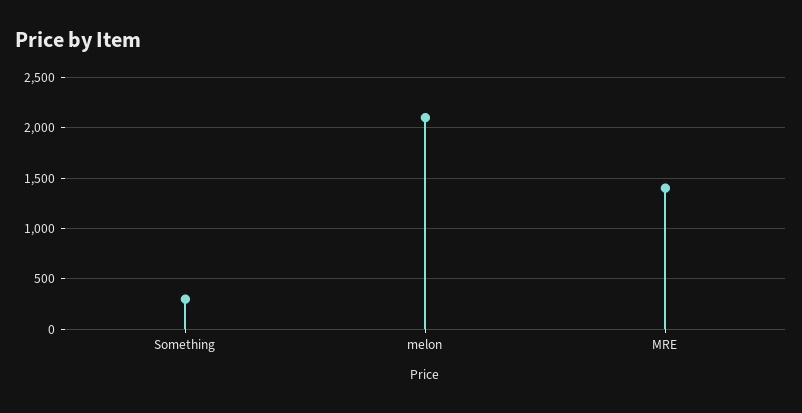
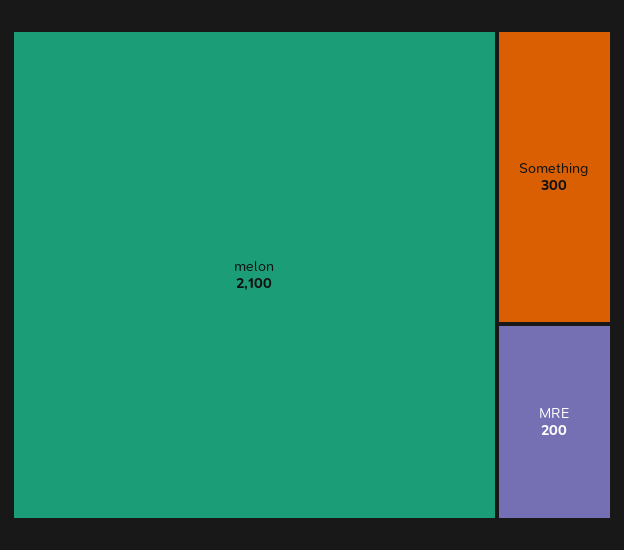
  {
    "Something": 300,
    "melon": 2100,
-   "MRE": 1400
+   "MRE": 200
  }

